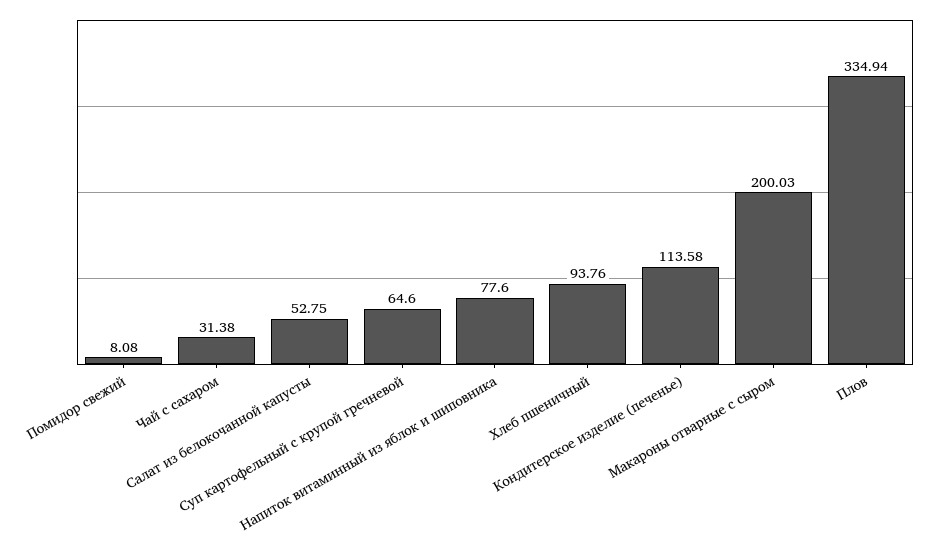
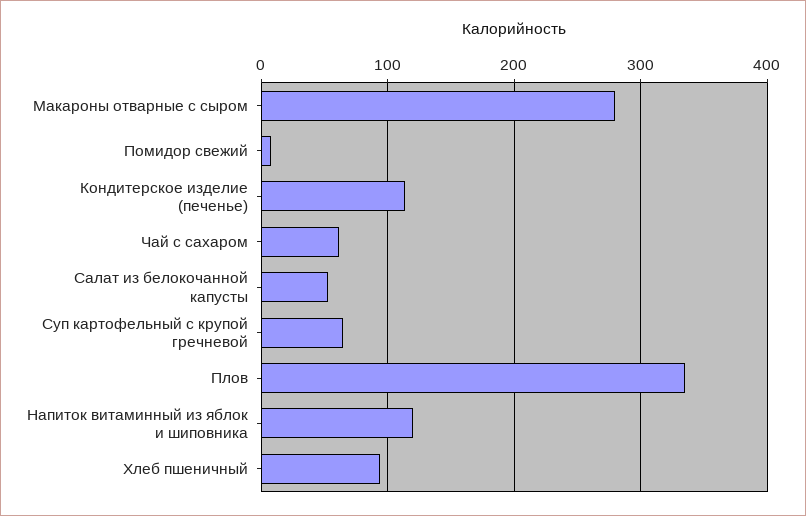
  {
    "Помидор свежий": 8.08,
-   "Чай с сахаром": 31.38,
+   "Чай с сахаром": 60,
    "Салат из белокочанной капусты": 52.75,
    "Суп картофельный с крупой гречневой": 64.6,
-   "Напиток витаминный из яблок и шиповника": 77.6,
+   "Напиток витаминный из яблок и шиповника": 120,
    "Хлеб пшеничный": 93.76,
    "Кондитерское изделие (печенье)": 113.58,
-   "Макароны отварные с сыром": 200.03,
+   "Макароны отварные с сыром": 280,
    "Плов": 334.94
  }

